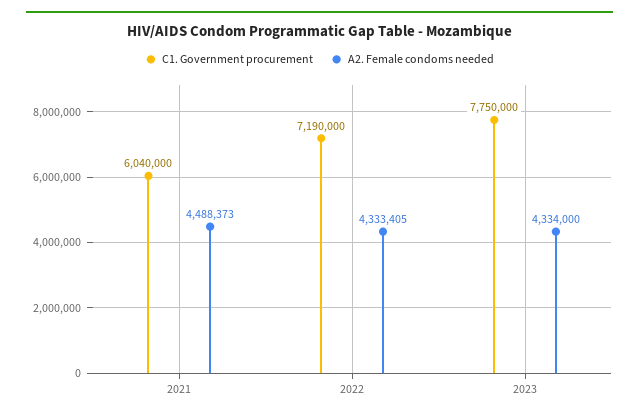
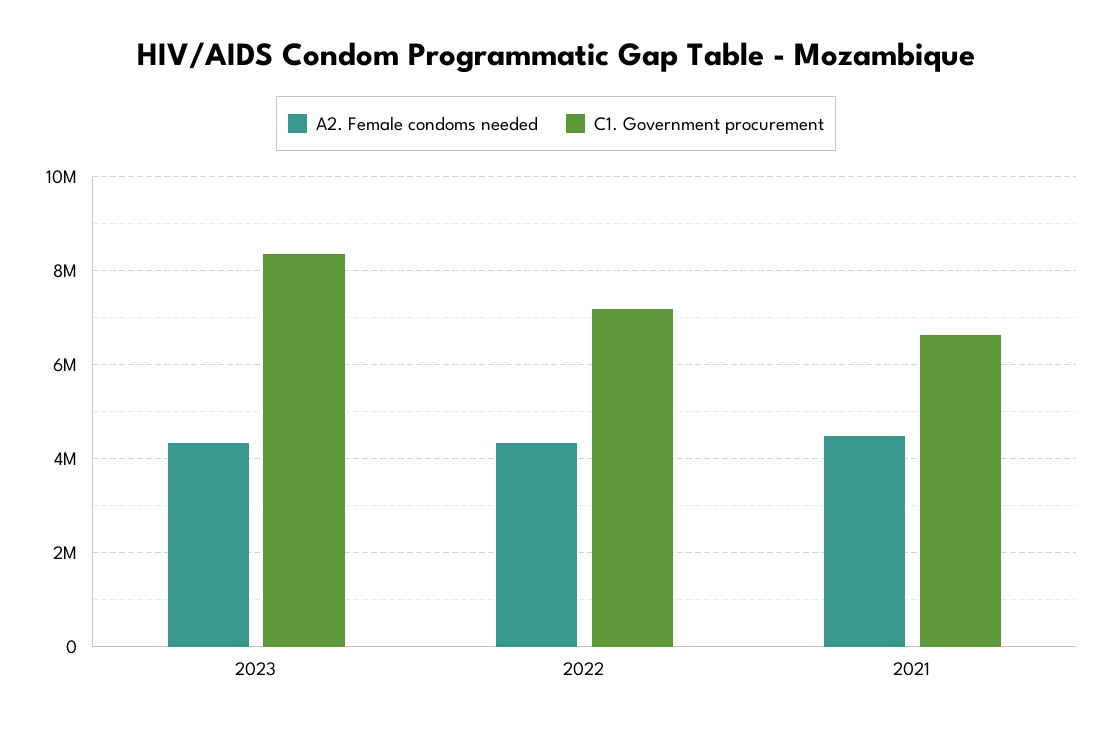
  {
    "C1. Government procurement": {
-     "2021": 6040000,
+     "2021": 6600000,
      "2022": 7190000,
-     "2023": 7750000
+     "2023": 8400000
    },
    "A2. Female condoms needed": {
      "2021": 4488373,
      "2022": 4333405,
      "2023": 4334000
    }
  }

